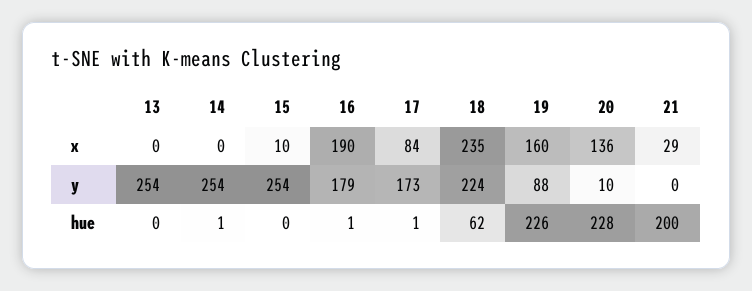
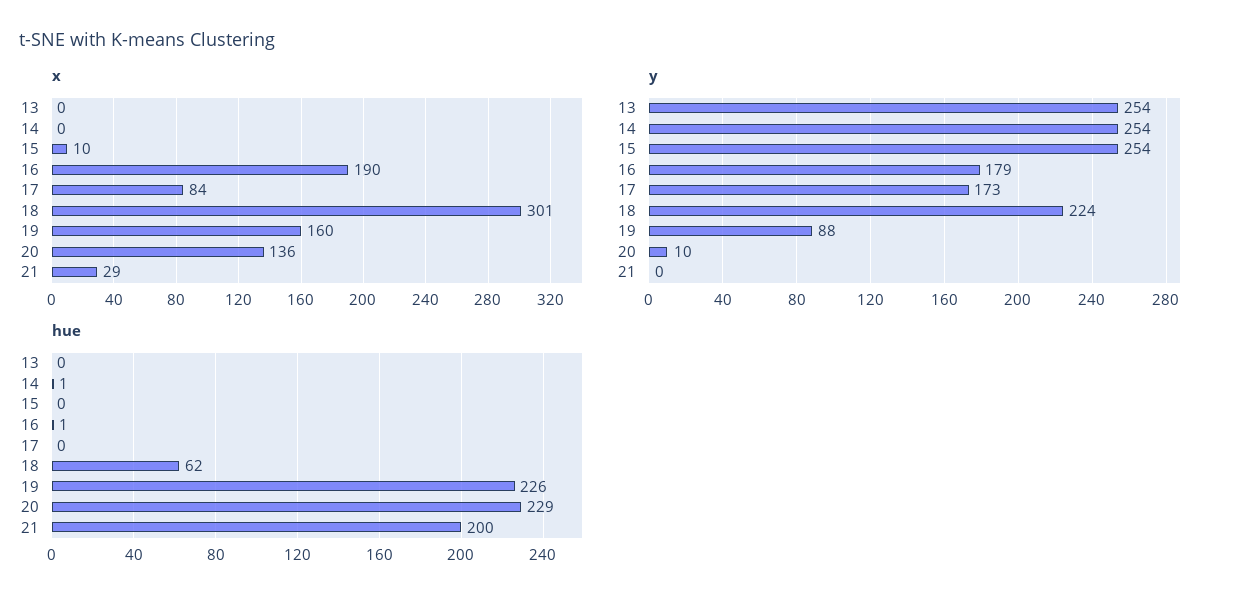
  {
    "x": {
      "13": 0,
      "14": 0,
      "15": 10,
      "16": 190,
      "17": 84,
-     "18": 235,
+     "18": 301,
      "19": 160,
      "20": 136,
      "21": 29
    },
    "y": {
      "13": 254,
      "14": 254,
      "15": 254,
      "16": 179,
      "17": 173,
      "18": 224,
      "19": 88,
      "20": 10,
      "21": 0
    },
    "hue": {
      "13": 0,
      "14": 1,
      "15": 0,
      "16": 1,
-     "17": 1,
+     "17": 0,
      "18": 62,
      "19": 226,
-     "20": 228,
+     "20": 229,
      "21": 200
    }
  }

